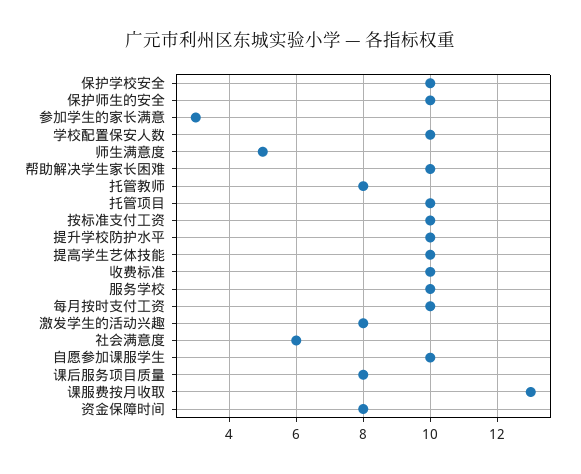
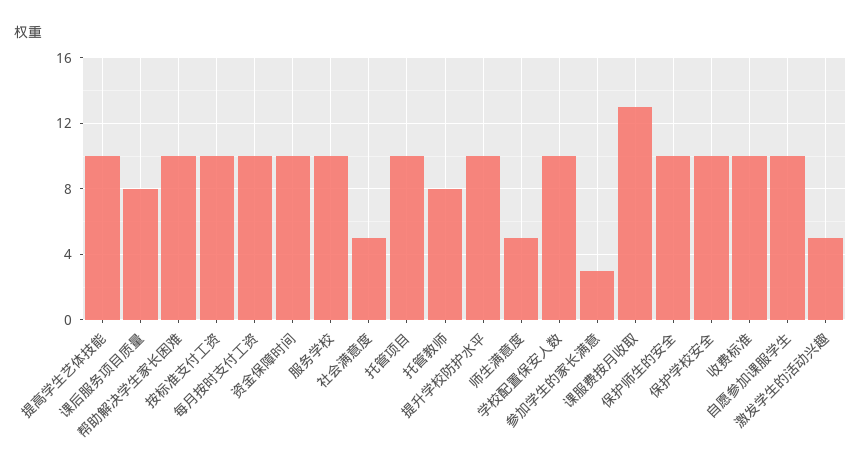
  {
    "保护学校安全": 10,
    "保护师生的安全": 10,
    "参加学生的家长满意": 3,
    "学校配置保安人数": 10,
    "师生满意度": 5,
    "帮助解决学生家长困难": 10,
    "托管教师": 8,
    "托管项目": 10,
    "按标准支付工资": 10,
    "提升学校防护水平": 10,
    "提高学生艺体技能": 10,
    "收费标准": 10,
    "服务学校": 10,
    "每月按时支付工资": 10,
-   "激发学生的活动兴趣": 8,
+   "激发学生的活动兴趣": 5,
-   "社会满意度": 6,
+   "社会满意度": 5,
    "自愿参加课服学生": 10,
    "课后服务项目质量": 8,
    "课服费按月收取": 13,
-   "资金保障时间": 8
+   "资金保障时间": 10
  }

